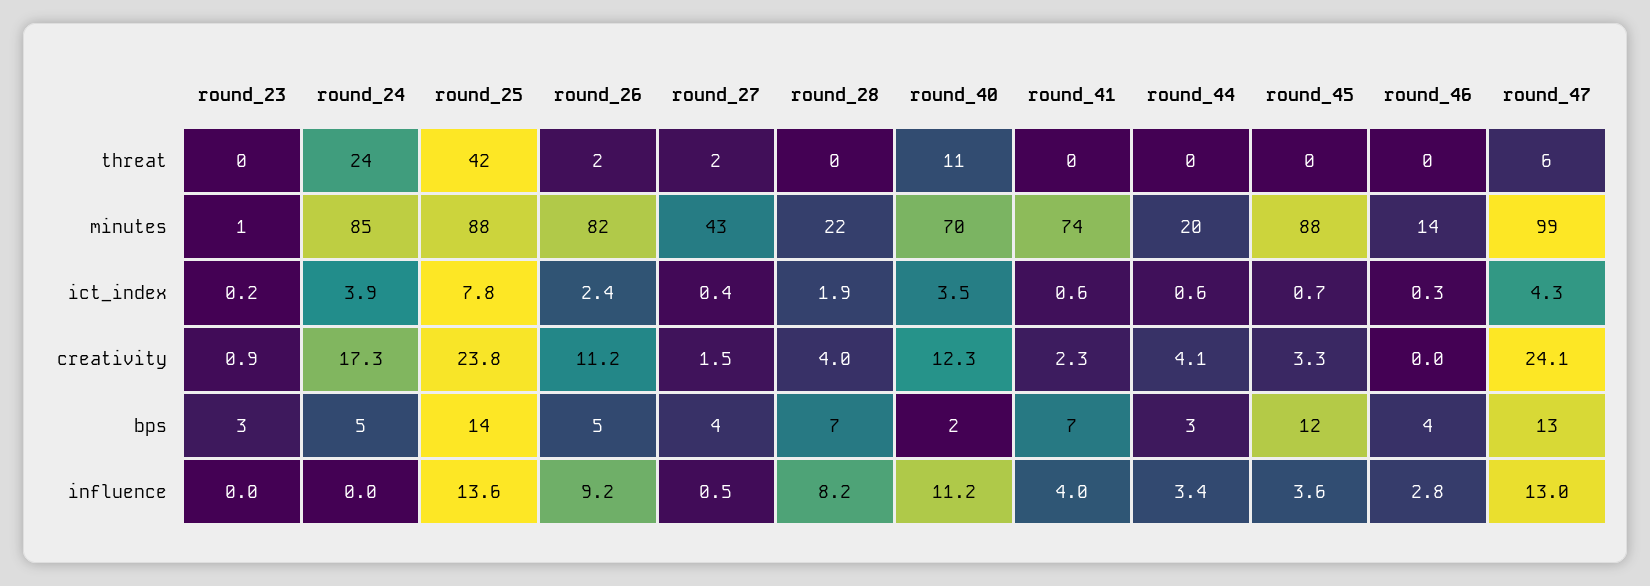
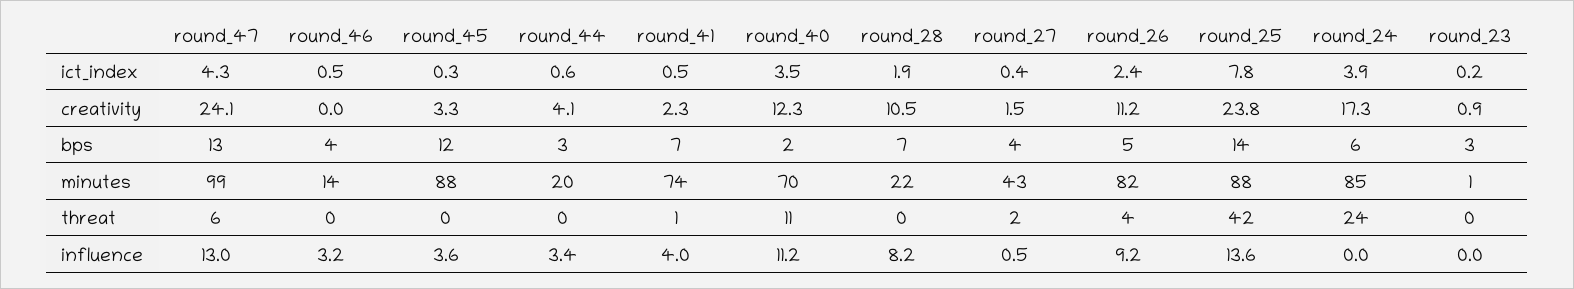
  {
    "round_23": {
      "threat": 0,
      "minutes": 1,
      "ict_index": 0.2,
      "creativity": 0.9,
      "bps": 3,
      "influence": 0
    },
    "round_24": {
      "threat": 24,
      "minutes": 85,
      "ict_index": 3.9,
      "creativity": 17.3,
-     "bps": 5,
+     "bps": 6,
      "influence": 0
    },
    "round_25": {
      "threat": 42,
      "minutes": 88,
      "ict_index": 7.8,
      "creativity": 23.8,
      "bps": 14,
      "influence": 13.6
    },
    "round_26": {
-     "threat": 2,
+     "threat": 4,
      "minutes": 82,
      "ict_index": 2.4,
      "creativity": 11.2,
      "bps": 5,
      "influence": 9.2
    },
    "round_27": {
      "threat": 2,
      "minutes": 43,
      "ict_index": 0.4,
      "creativity": 1.5,
      "bps": 4,
      "influence": 0.5
    },
    "round_28": {
      "threat": 0,
      "minutes": 22,
      "ict_index": 1.9,
-     "creativity": 4,
+     "creativity": 10.5,
      "bps": 7,
      "influence": 8.2
    },
    "round_40": {
      "threat": 11,
      "minutes": 70,
      "ict_index": 3.5,
      "creativity": 12.3,
      "bps": 2,
      "influence": 11.2
    },
    "round_41": {
-     "threat": 0,
+     "threat": 1,
      "minutes": 74,
-     "ict_index": 0.6,
+     "ict_index": 0.5,
      "creativity": 2.3,
      "bps": 7,
      "influence": 4
    },
    "round_44": {
      "threat": 0,
      "minutes": 20,
      "ict_index": 0.6,
      "creativity": 4.1,
      "bps": 3,
      "influence": 3.4
    },
    "round_45": {
      "threat": 0,
      "minutes": 88,
-     "ict_index": 0.7,
+     "ict_index": 0.3,
      "creativity": 3.3,
      "bps": 12,
      "influence": 3.6
    },
    "round_46": {
      "threat": 0,
      "minutes": 14,
-     "ict_index": 0.3,
+     "ict_index": 0.5,
      "creativity": 0,
      "bps": 4,
-     "influence": 2.8
+     "influence": 3.2
    },
    "round_47": {
      "threat": 6,
      "minutes": 99,
      "ict_index": 4.3,
      "creativity": 24.1,
      "bps": 13,
      "influence": 13
    }
  }

